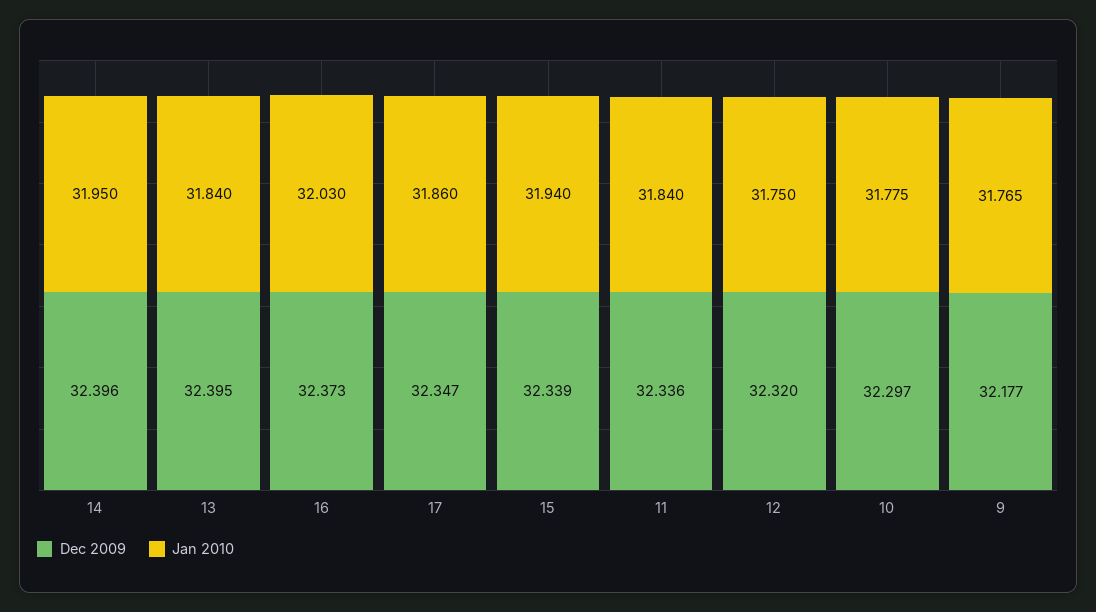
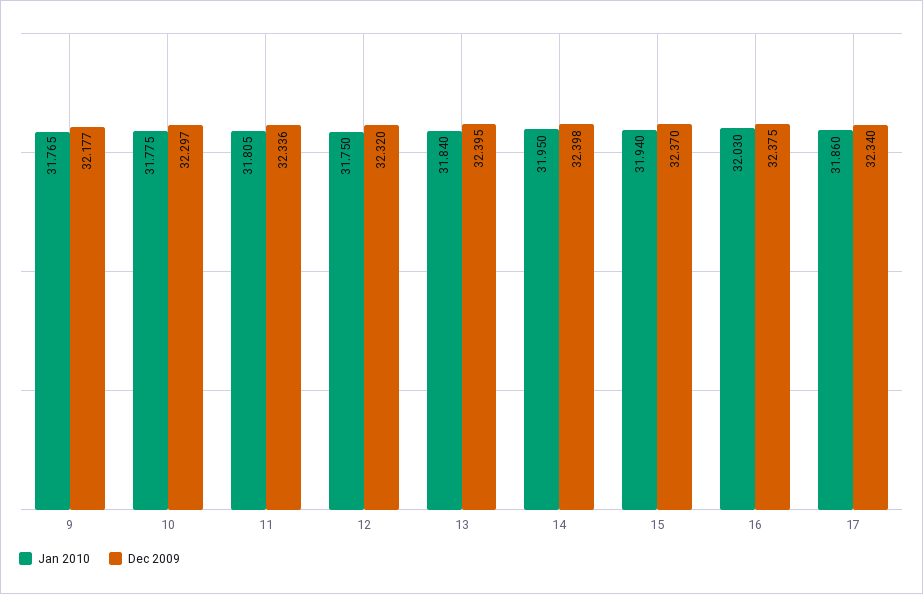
  {
    "Dec 2009": {
-     "14": 32.396,
+     "14": 32.398,
      "13": 32.395,
-     "16": 32.373,
+     "16": 32.375,
-     "17": 32.347,
+     "17": 32.34,
-     "15": 32.339,
+     "15": 32.37,
      "11": 32.336,
      "12": 32.32,
      "10": 32.297,
      "9": 32.177
    },
    "Jan 2010": {
      "14": 31.95,
      "13": 31.84,
      "16": 32.03,
      "17": 31.86,
      "15": 31.94,
-     "11": 31.84,
+     "11": 31.805,
      "12": 31.75,
      "10": 31.775,
      "9": 31.765
    }
  }

